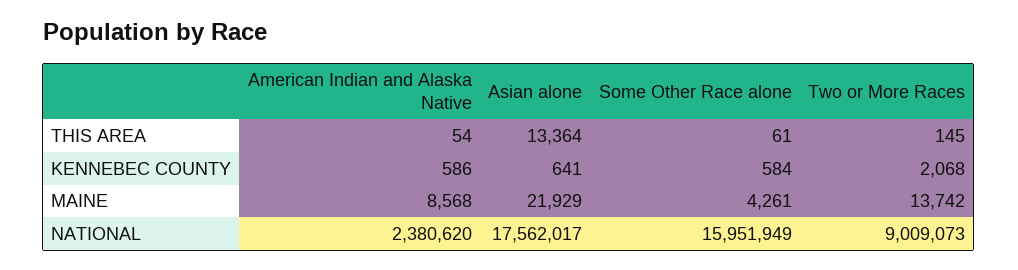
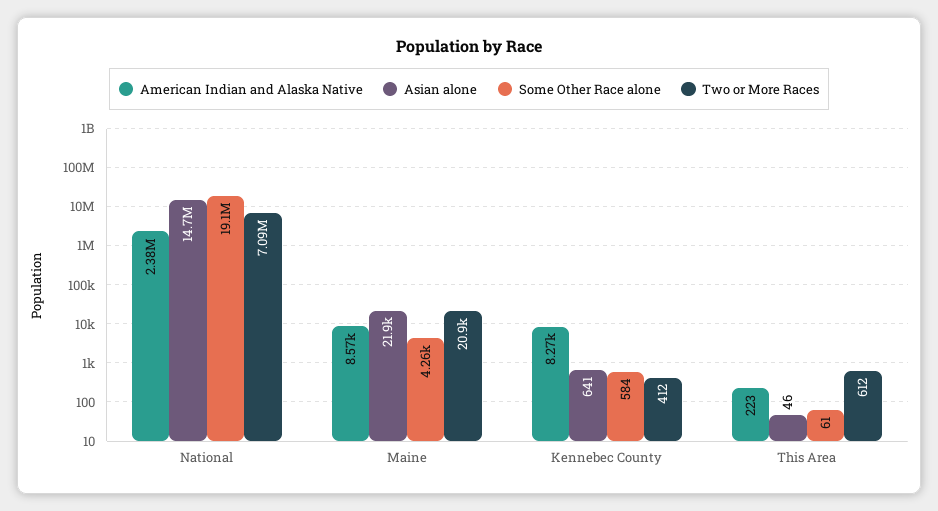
  {
    "American Indian and Alaska Native": {
-     "THIS AREA": 54,
+     "THIS AREA": 223,
-     "KENNEBEC COUNTY": 586,
+     "KENNEBEC COUNTY": 8270,
      "MAINE": 8568,
      "NATIONAL": 2380620
    },
    "Asian alone": {
-     "THIS AREA": 13364,
+     "THIS AREA": 46,
      "KENNEBEC COUNTY": 641,
      "MAINE": 21929,
-     "NATIONAL": 17562017
+     "NATIONAL": 14700000
    },
    "Some Other Race alone": {
      "THIS AREA": 61,
      "KENNEBEC COUNTY": 584,
      "MAINE": 4261,
-     "NATIONAL": 15951949
+     "NATIONAL": 19100000
    },
    "Two or More Races": {
-     "THIS AREA": 145,
+     "THIS AREA": 612,
-     "KENNEBEC COUNTY": 2068,
+     "KENNEBEC COUNTY": 412,
-     "MAINE": 13742,
+     "MAINE": 20900,
-     "NATIONAL": 9009073
+     "NATIONAL": 7090000
    }
  }

